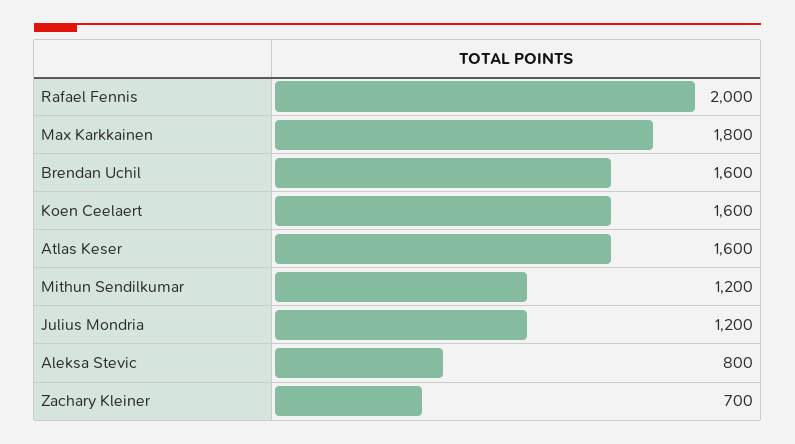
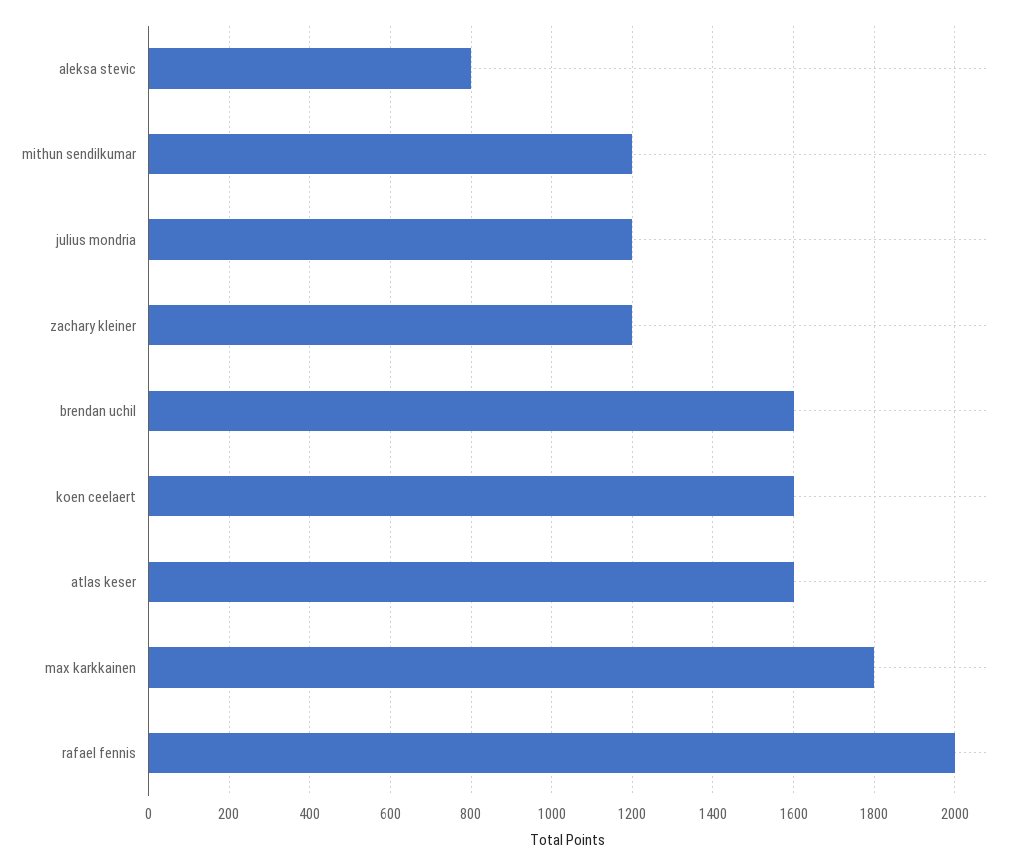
  {
    "Rafael Fennis": 2000,
    "Max Karkkainen": 1800,
    "Brendan Uchil": 1600,
    "Koen Ceelaert": 1600,
    "Atlas Keser": 1600,
    "Mithun Sendilkumar": 1200,
    "Julius Mondria": 1200,
    "Aleksa Stevic": 800,
-   "Zachary Kleiner": 700
+   "Zachary Kleiner": 1200
  }

